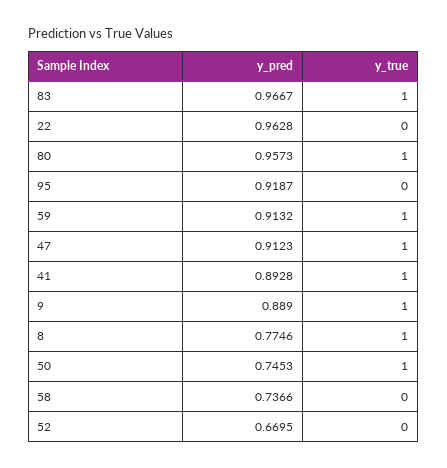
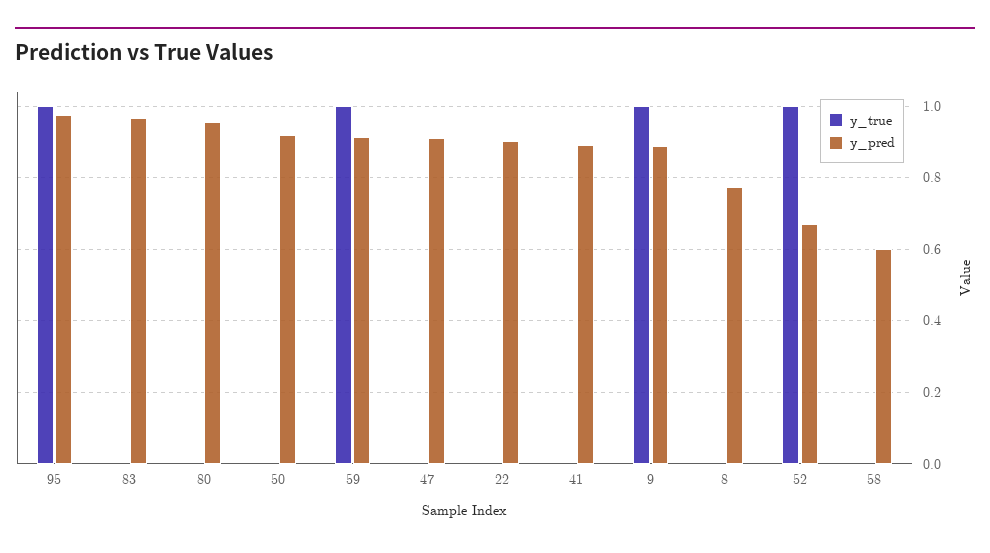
  {
    "y_pred": {
      "83": 0.9667,
-     "22": 0.9628,
+     "22": 0.9,
      "80": 0.9573,
-     "95": 0.9187,
+     "95": 0.98,
      "59": 0.9132,
      "47": 0.9123,
      "41": 0.8928,
      "9": 0.889,
      "8": 0.7746,
-     "50": 0.7453,
+     "50": 0.92,
-     "58": 0.7366,
+     "58": 0.6,
      "52": 0.6695
    },
    "y_true": {
-     "83": 1,
+     "83": 0,
      "22": 0,
-     "80": 1,
+     "80": 0,
-     "95": 0,
+     "95": 1,
      "59": 1,
-     "47": 1,
+     "47": 0,
-     "41": 1,
+     "41": 0,
      "9": 1,
-     "8": 1,
+     "8": 0,
-     "50": 1,
+     "50": 0,
      "58": 0,
-     "52": 0
+     "52": 1
    }
  }

